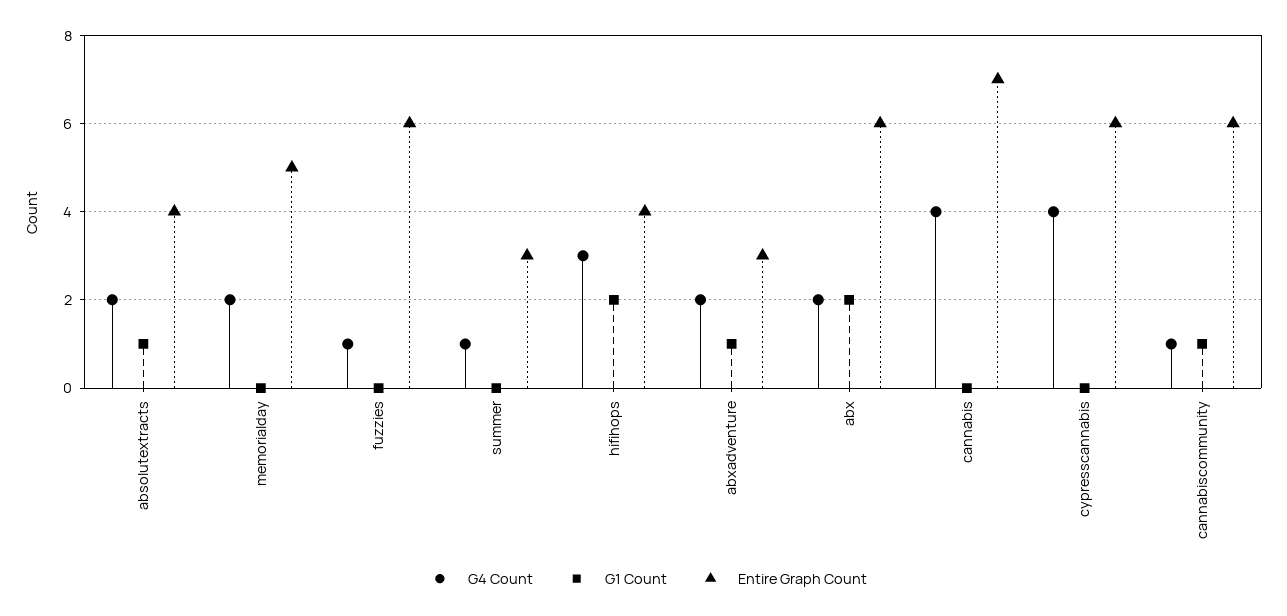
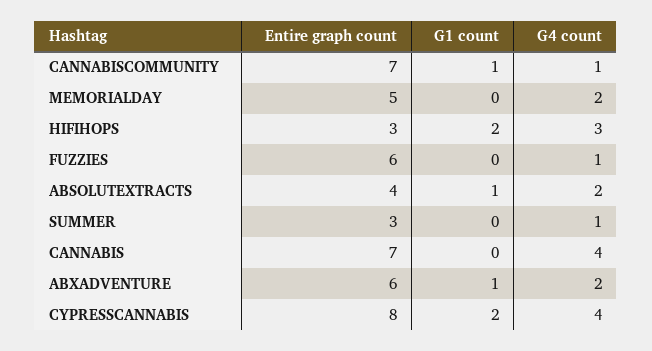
  {
    "G4 Count": {
      "absolutextracts": 2,
      "memorialday": 2,
      "fuzzies": 1,
      "summer": 1,
      "hifihops": 3,
      "abxadventure": 2,
-     "abx": 2,
      "cannabis": 4,
      "cypresscannabis": 4,
      "cannabiscommunity": 1
    },
    "G1 Count": {
      "absolutextracts": 1,
      "memorialday": 0,
      "fuzzies": 0,
      "summer": 0,
      "hifihops": 2,
      "abxadventure": 1,
-     "abx": 2,
      "cannabis": 0,
-     "cypresscannabis": 0,
+     "cypresscannabis": 2,
      "cannabiscommunity": 1
    },
    "Entire Graph Count": {
      "absolutextracts": 4,
      "memorialday": 5,
      "fuzzies": 6,
      "summer": 3,
-     "hifihops": 4,
+     "hifihops": 3,
-     "abxadventure": 3,
+     "abxadventure": 6,
-     "abx": 6,
      "cannabis": 7,
-     "cypresscannabis": 6,
+     "cypresscannabis": 8,
-     "cannabiscommunity": 6
+     "cannabiscommunity": 7
    }
  }

